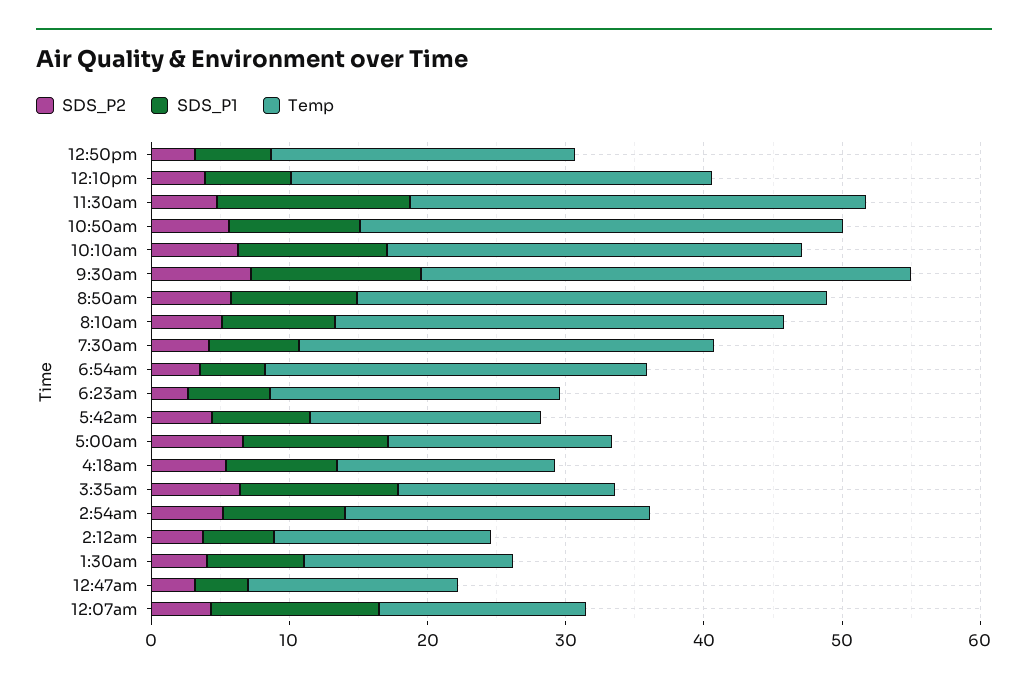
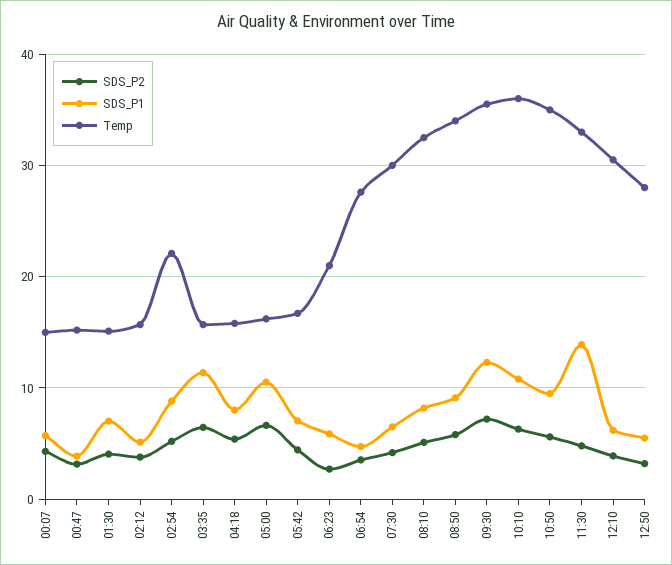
  {
    "SDS_P2": {
      "12:50pm": 3,
      "12:10pm": 4,
      "11:30am": 5,
      "10:50am": 6,
      "10:10am": 6,
      "9:30am": 7,
      "8:50am": 6,
      "8:10am": 5,
      "7:30am": 4,
      "6:54am": 4,
      "6:23am": 3,
      "5:42am": 4,
      "5:00am": 7,
      "4:18am": 5,
      "3:35am": 6,
      "2:54am": 5,
      "2:12am": 4,
      "1:30am": 4,
      "12:47am": 3,
      "12:07am": 4
    },
    "SDS_P1": {
      "12:50pm": 6,
      "12:10pm": 6,
      "11:30am": 14,
      "10:50am": 10,
      "10:10am": 11,
      "9:30am": 12,
      "8:50am": 9,
      "8:10am": 8,
      "7:30am": 7,
      "6:54am": 5,
      "6:23am": 6,
      "5:42am": 7,
      "5:00am": 11,
      "4:18am": 8,
      "3:35am": 11,
      "2:54am": 9,
      "2:12am": 5,
      "1:30am": 7,
      "12:47am": 4,
-     "12:07am": 12
+     "12:07am": 6
    },
    "Temp": {
-     "12:50pm": 22,
+     "12:50pm": 28,
      "12:10pm": 31,
      "11:30am": 33,
      "10:50am": 35,
-     "10:10am": 30,
+     "10:10am": 36,
      "9:30am": 36,
      "8:50am": 34,
      "8:10am": 33,
      "7:30am": 30,
      "6:54am": 28,
      "6:23am": 21,
      "5:42am": 17,
      "5:00am": 16,
      "4:18am": 16,
      "3:35am": 16,
      "2:54am": 22,
      "2:12am": 16,
      "1:30am": 15,
      "12:47am": 15,
      "12:07am": 15
    }
  }

